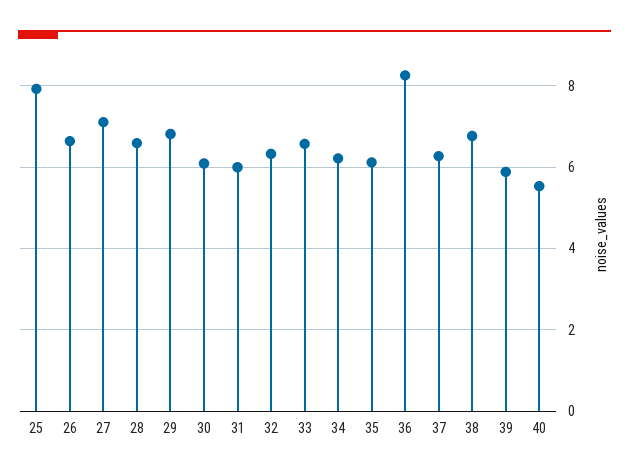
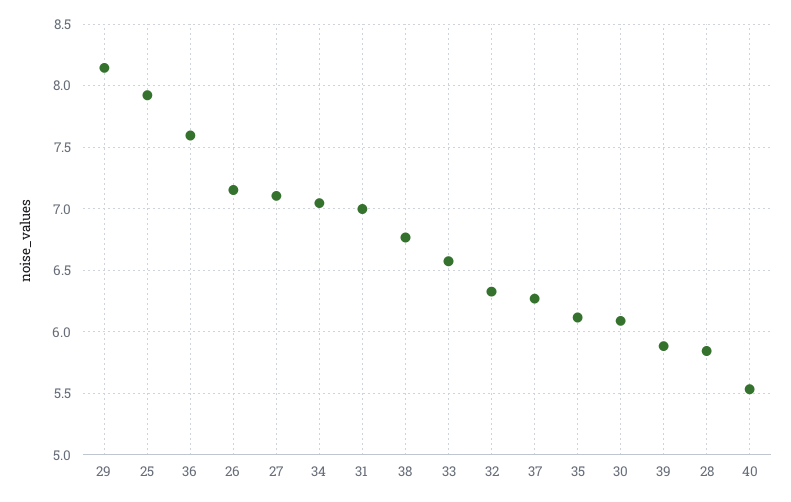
  {
    "25": 7.9,
-   "26": 6.6,
+   "26": 7.15,
    "27": 7.1,
-   "28": 6.6,
+   "28": 5.85,
-   "29": 6.8,
+   "29": 8.15,
    "30": 6.1,
-   "31": 6,
+   "31": 7,
    "32": 6.35,
    "33": 6.55,
-   "34": 6.2,
+   "34": 7.05,
    "35": 6.1,
-   "36": 8.2,
+   "36": 7.6,
    "37": 6.25,
    "38": 6.75,
    "39": 5.9,
    "40": 5.55
  }

